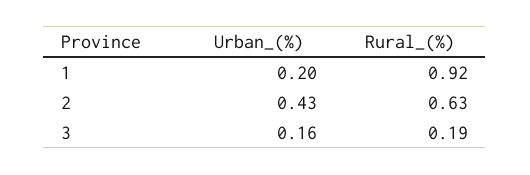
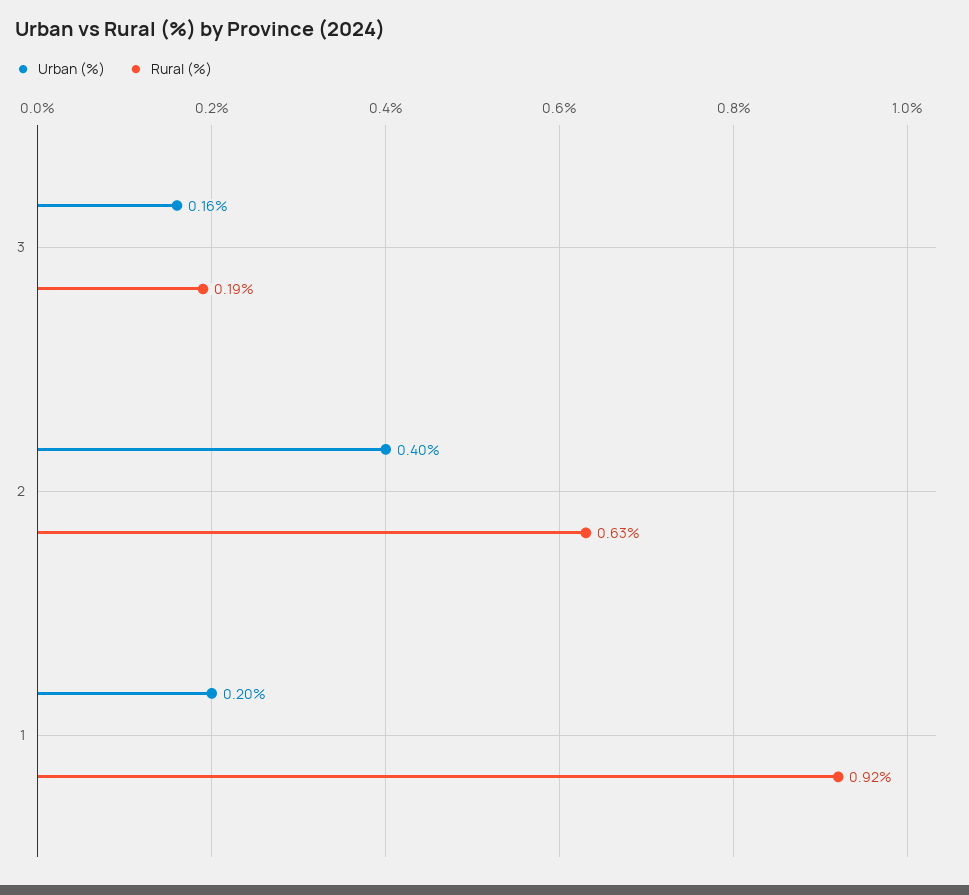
  {
    "Urban_(%)": {
      "1": 0.2,
-     "2": 0.43,
+     "2": 0.4,
      "3": 0.16
    },
    "Rural_(%)": {
      "1": 0.92,
      "2": 0.63,
      "3": 0.19
    }
  }

